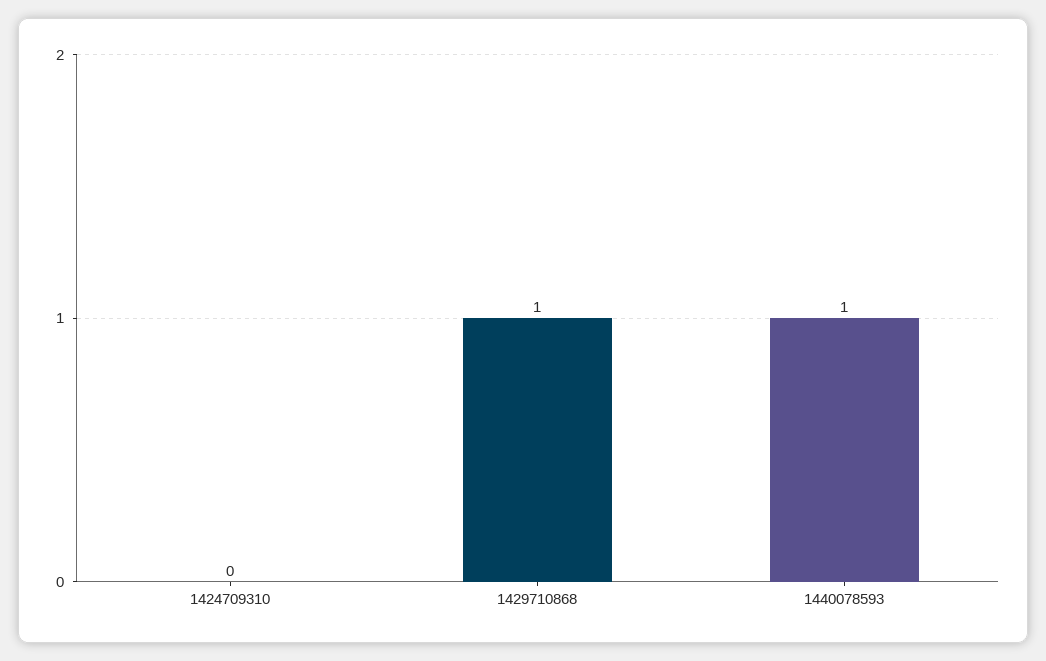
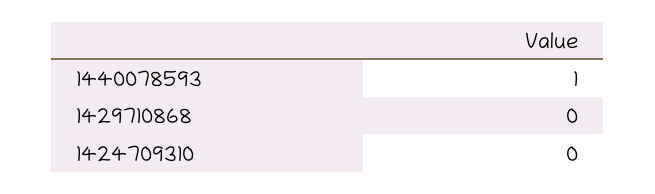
  {
    "1424709310": 0,
-   "1429710868": 1,
+   "1429710868": 0,
    "1440078593": 1
  }

